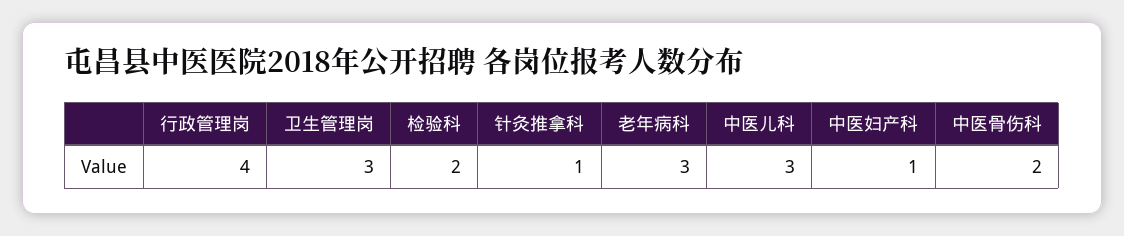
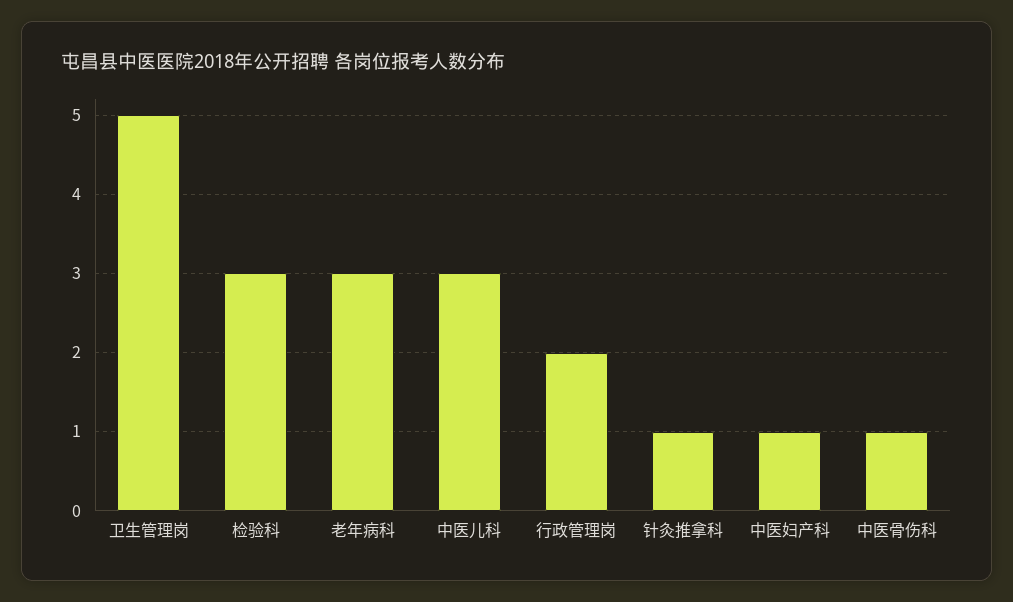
  {
-   "行政管理岗": 4,
+   "行政管理岗": 2,
-   "卫生管理岗": 3,
+   "卫生管理岗": 5,
-   "检验科": 2,
+   "检验科": 3,
    "针灸推拿科": 1,
    "老年病科": 3,
    "中医儿科": 3,
    "中医妇产科": 1,
-   "中医骨伤科": 2
+   "中医骨伤科": 1
  }

